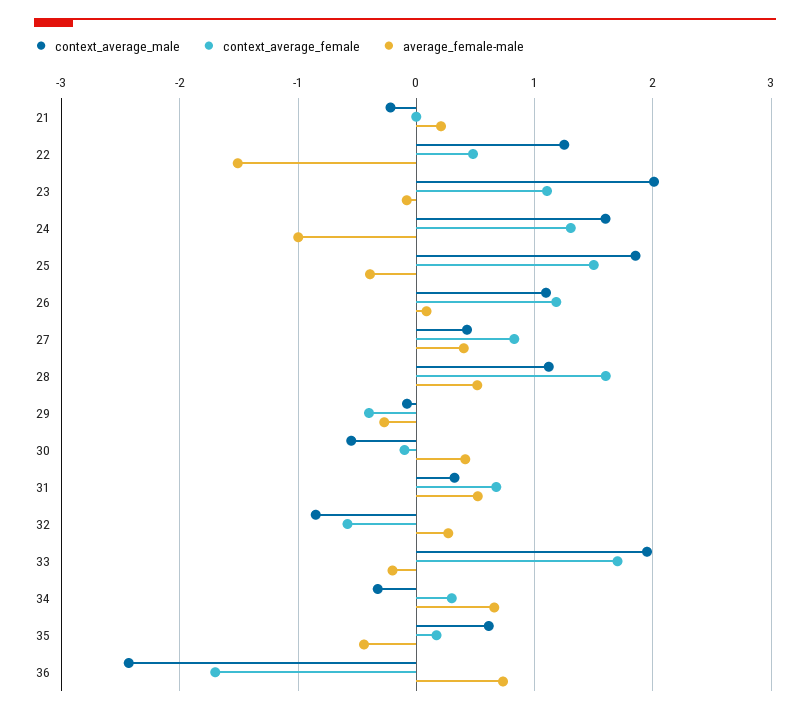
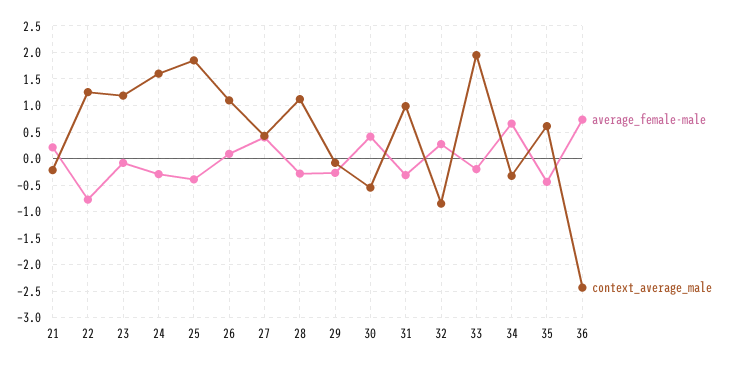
  {
    "context_average_male": {
      "21": -0.2,
      "22": 1.3,
-     "23": 2,
+     "23": 1.25,
      "24": 1.6,
      "25": 1.9,
      "26": 1.1,
      "27": 0.4,
      "28": 1.1,
      "29": -0.1,
      "30": -0.6,
-     "31": 0.3,
+     "31": 1,
      "32": -0.9,
      "33": 1.9,
      "34": -0.3,
      "35": 0.6,
      "36": -2.4
    },
-   "context_average_female": {
-     "21": 0,
-     "22": 0.5,
-     "23": 1.1,
-     "24": 1.3,
-     "25": 1.5,
-     "26": 1.2,
-     "27": 0.8,
-     "28": 1.6,
-     "29": -0.4,
-     "30": -0.1,
-     "31": 0.7,
-     "32": -0.6,
-     "33": 1.7,
-     "34": 0.3,
-     "35": 0.2,
-     "36": -1.7
-   },
    "average_female-male": {
      "21": 0.2,
-     "22": -1.5,
+     "22": -0.75,
      "23": -0.1,
-     "24": -1,
+     "24": -0.25,
      "25": -0.4,
      "26": 0.1,
      "27": 0.4,
-     "28": 0.5,
+     "28": -0.25,
      "29": -0.3,
      "30": 0.4,
-     "31": 0.5,
+     "31": -0.25,
      "32": 0.3,
      "33": -0.2,
      "34": 0.7,
      "35": -0.4,
      "36": 0.7
    }
  }

